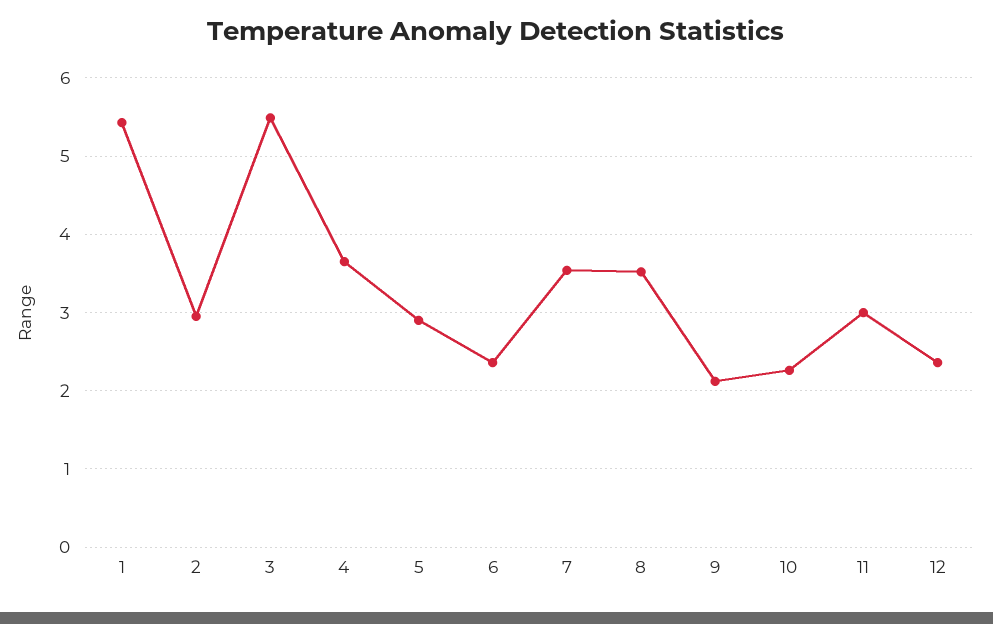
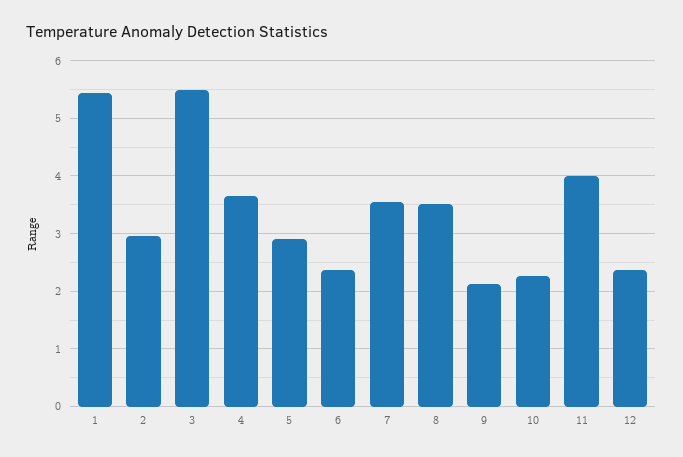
  {
    "1": 5.4,
    "2": 3,
    "3": 5.5,
    "4": 3.7,
    "5": 2.9,
    "6": 2.4,
    "7": 3.5,
    "8": 3.5,
    "9": 2.1,
    "10": 2.3,
-   "11": 3,
+   "11": 4,
    "12": 2.4
  }

